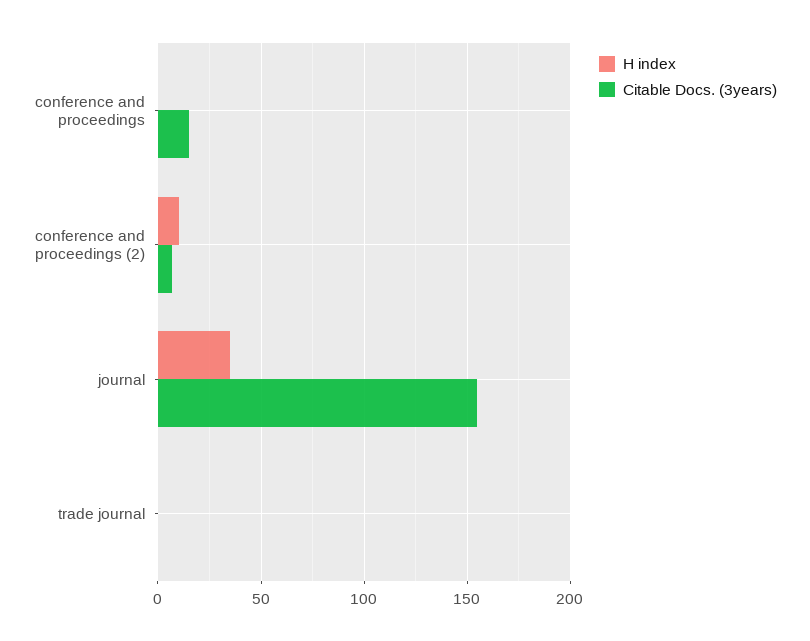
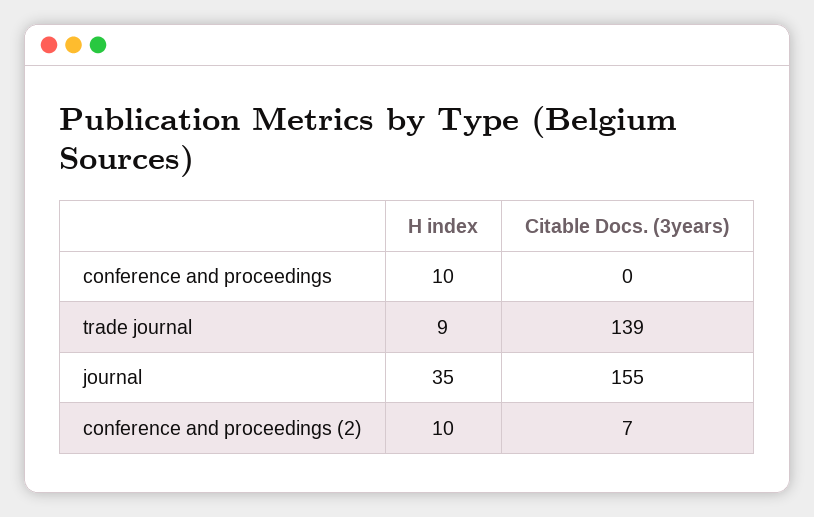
  {
    "H index": {
-     "conference and proceedings": 0,
+     "conference and proceedings": 10,
      "conference and proceedings (2)": 10,
      "journal": 35,
-     "trade journal": 0
+     "trade journal": 9
    },
    "Citable Docs. (3years)": {
-     "conference and proceedings": 15,
+     "conference and proceedings": 0,
      "conference and proceedings (2)": 7,
      "journal": 155,
-     "trade journal": 0
+     "trade journal": 139
    }
  }

